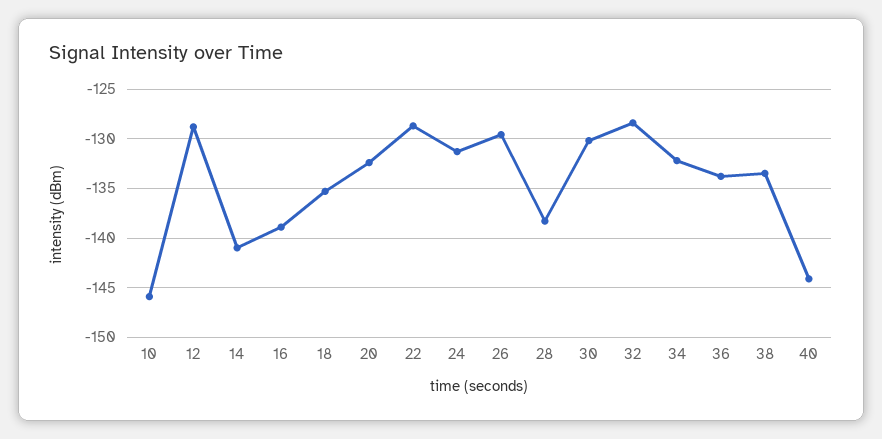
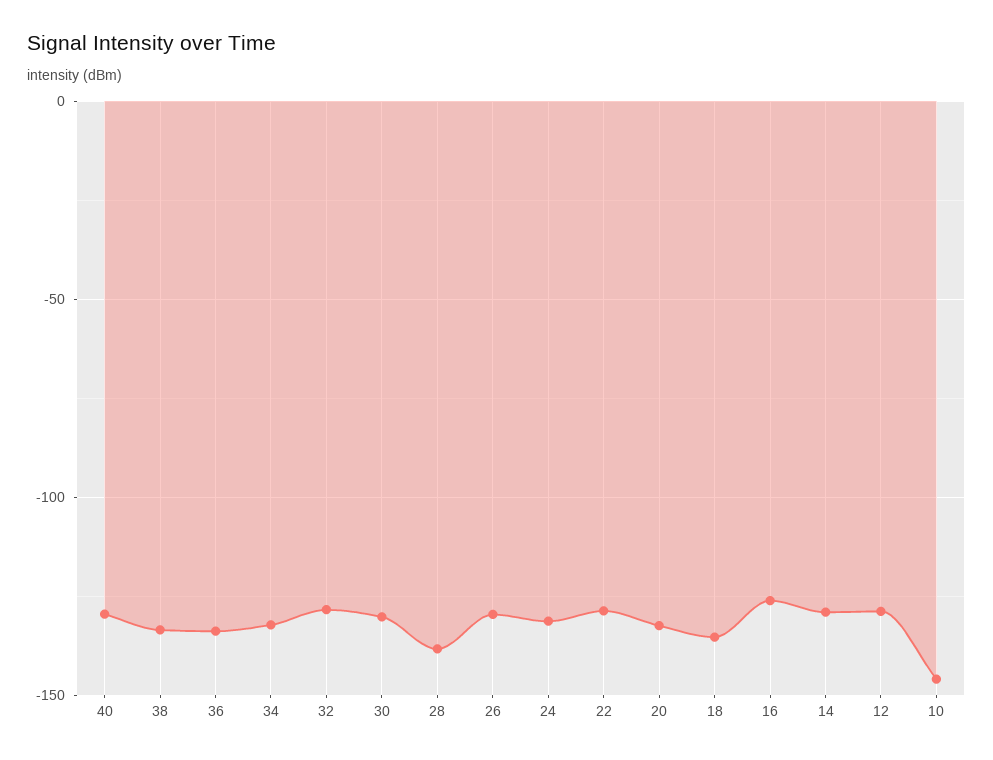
  {
    "10": -146,
    "12": -129,
-   "14": -141,
+   "14": -130,
-   "16": -139,
+   "16": -125,
    "18": -135,
    "20": -132,
    "22": -129,
    "24": -131,
    "26": -130,
    "28": -138,
    "30": -130,
    "32": -128,
    "34": -132,
    "36": -134,
    "38": -134,
-   "40": -144
+   "40": -130
  }

